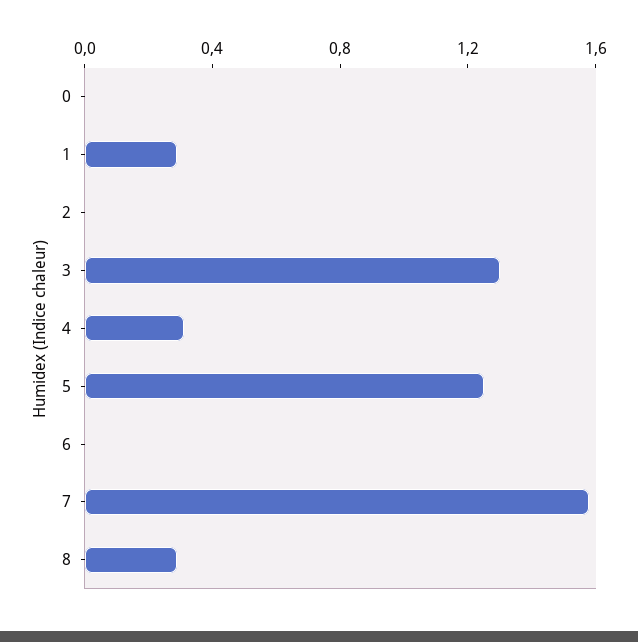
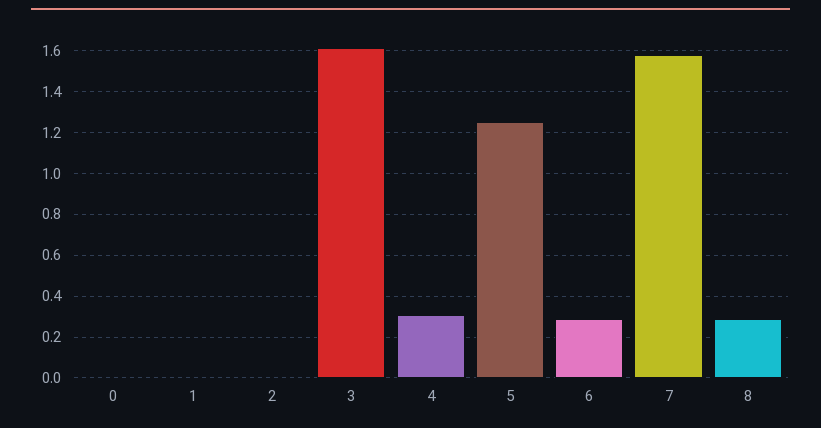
  {
    "0": 0,
-   "1": 0.3,
+   "1": 0,
    "2": 0,
-   "3": 1.3,
+   "3": 1.6,
    "4": 0.3,
    "5": 1.25,
-   "6": 0,
+   "6": 0.3,
    "7": 1.6,
    "8": 0.3
  }

